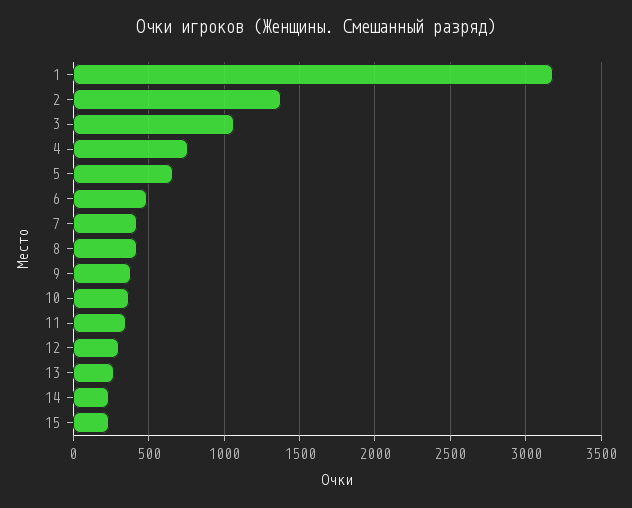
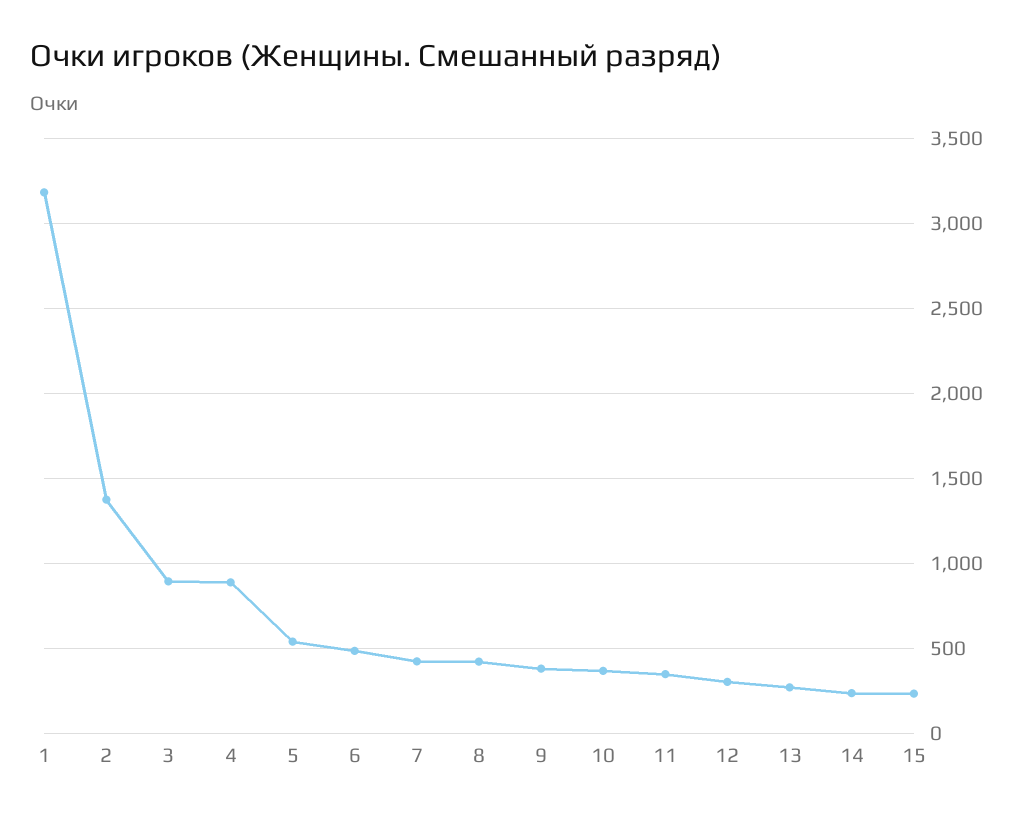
  {
    "1": 3200,
    "2": 1400,
-   "3": 1050,
+   "3": 900,
-   "4": 750,
+   "4": 900,
-   "5": 650,
+   "5": 550,
    "6": 500,
    "7": 400,
    "8": 400,
    "9": 400,
    "10": 350,
    "11": 350,
    "12": 300,
    "13": 250,
    "14": 250,
    "15": 250
  }

